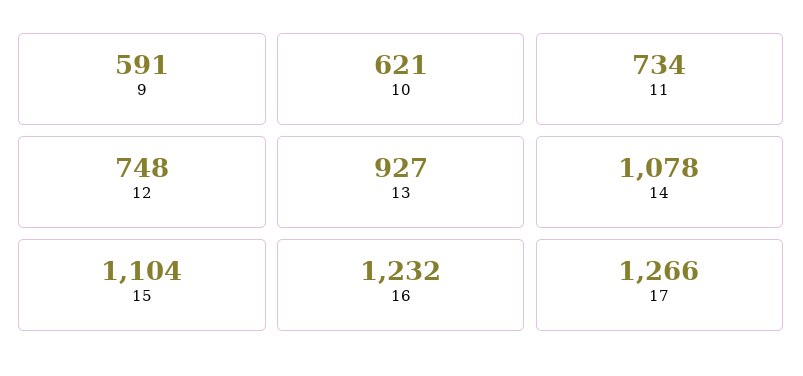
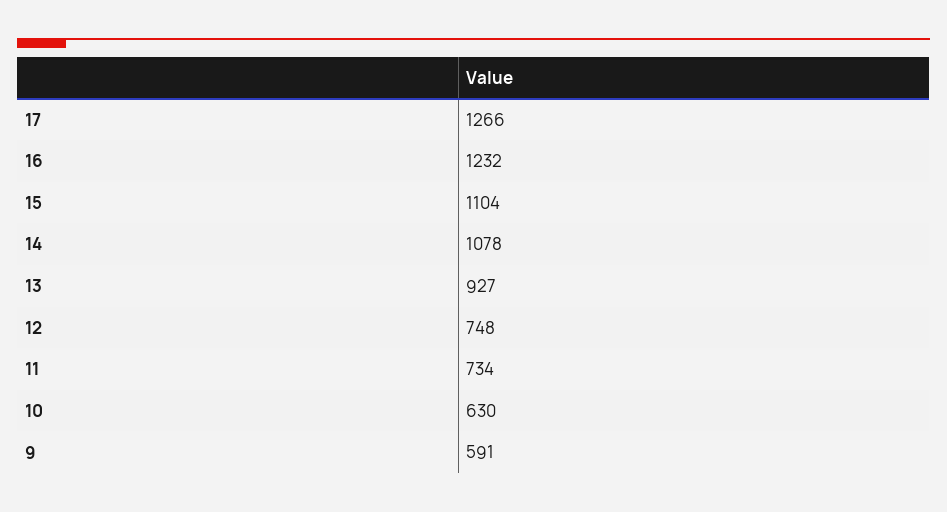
  {
    "9": 591,
-   "10": 621,
+   "10": 630,
    "11": 734,
    "12": 748,
    "13": 927,
    "14": 1078,
    "15": 1104,
    "16": 1232,
    "17": 1266
  }

